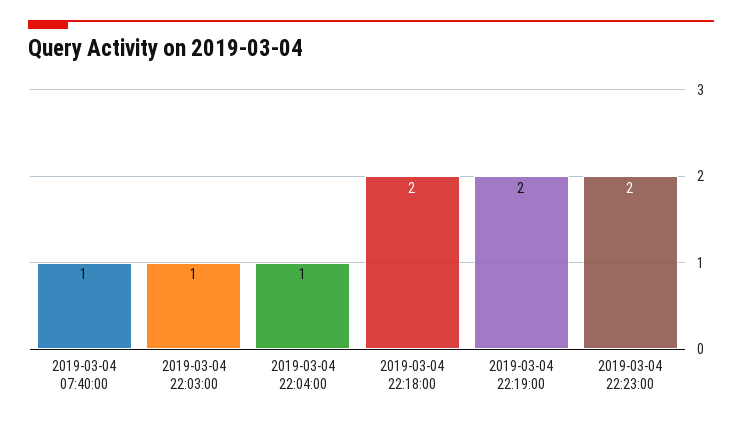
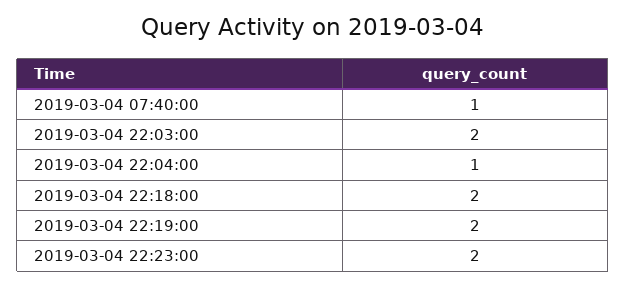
  {
    "2019-03-04 07:40:00": 1,
-   "2019-03-04 22:03:00": 1,
+   "2019-03-04 22:03:00": 2,
    "2019-03-04 22:04:00": 1,
    "2019-03-04 22:18:00": 2,
    "2019-03-04 22:19:00": 2,
    "2019-03-04 22:23:00": 2
  }

